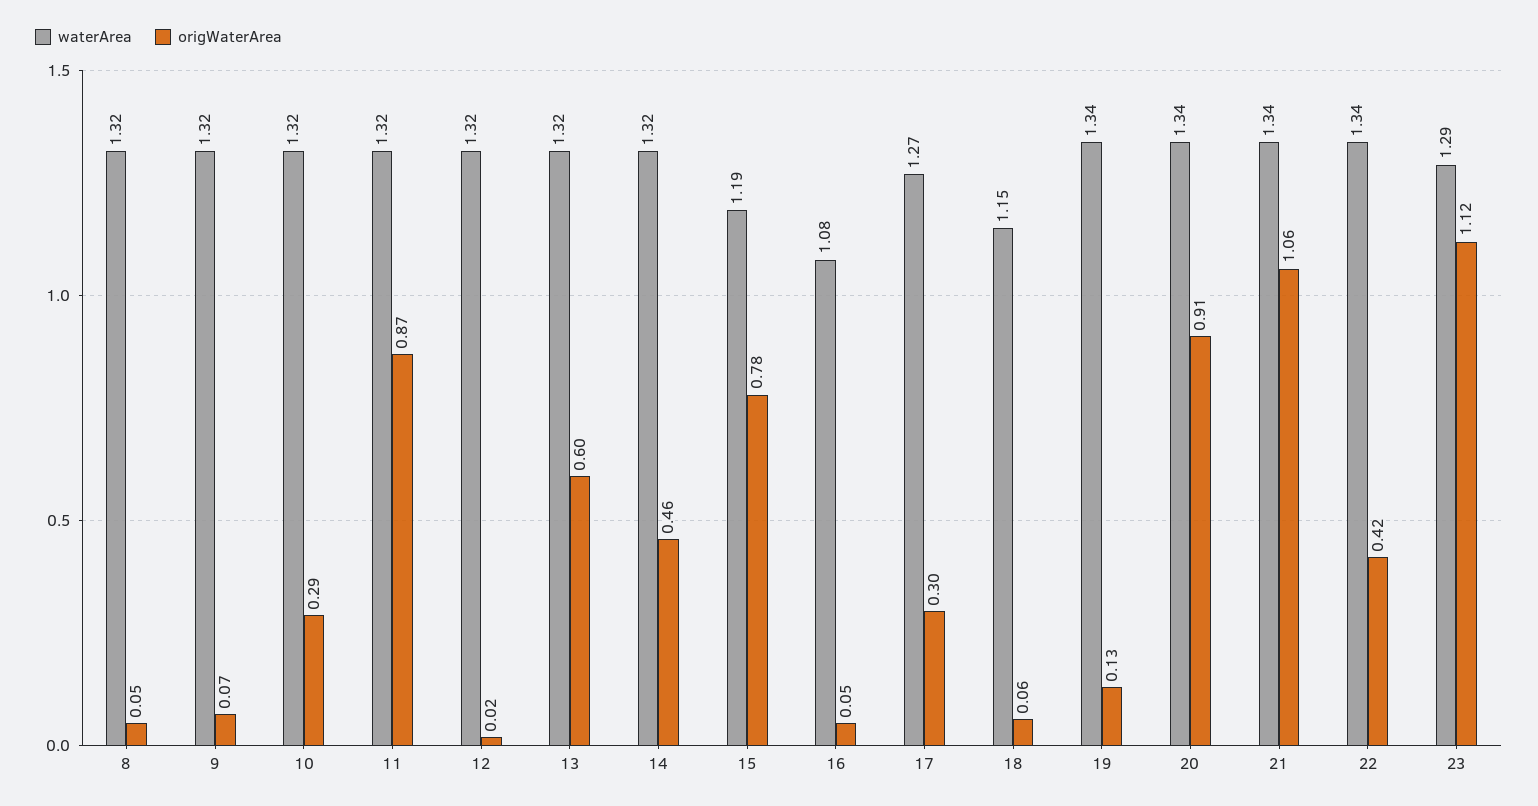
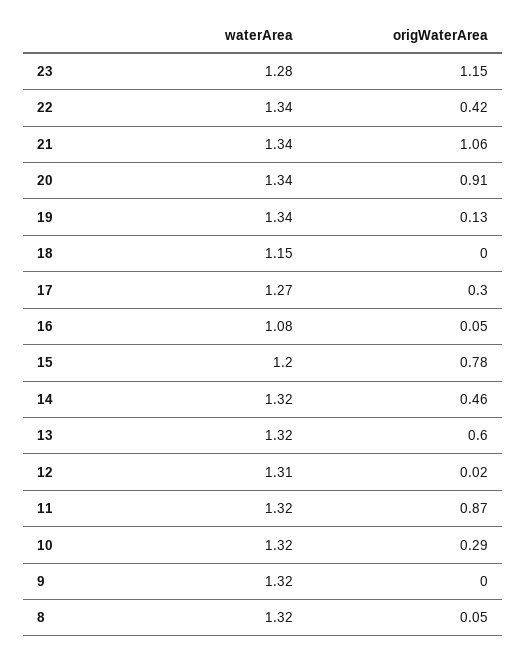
  {
    "waterArea": {
      "8": 1.32,
      "9": 1.32,
      "10": 1.32,
      "11": 1.32,
-     "12": 1.32,
+     "12": 1.31,
      "13": 1.32,
      "14": 1.32,
-     "15": 1.19,
+     "15": 1.2,
      "16": 1.08,
      "17": 1.27,
      "18": 1.15,
      "19": 1.34,
      "20": 1.34,
      "21": 1.34,
      "22": 1.34,
-     "23": 1.29
+     "23": 1.28
    },
    "origWaterArea": {
      "8": 0.05,
-     "9": 0.07,
+     "9": 0,
      "10": 0.29,
      "11": 0.87,
      "12": 0.02,
      "13": 0.6,
      "14": 0.46,
      "15": 0.78,
      "16": 0.05,
      "17": 0.3,
-     "18": 0.06,
+     "18": 0,
      "19": 0.13,
      "20": 0.91,
      "21": 1.06,
      "22": 0.42,
-     "23": 1.12
+     "23": 1.15
    }
  }

